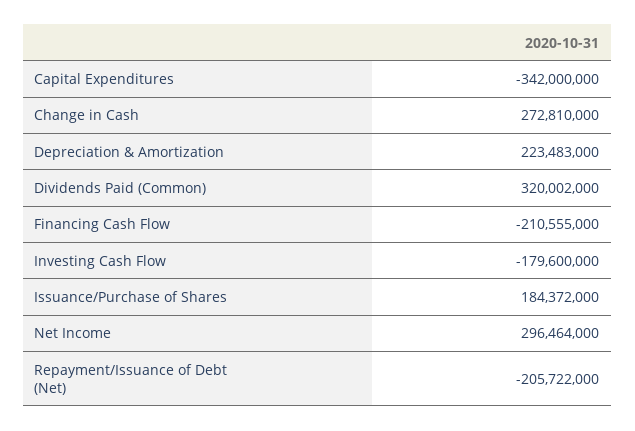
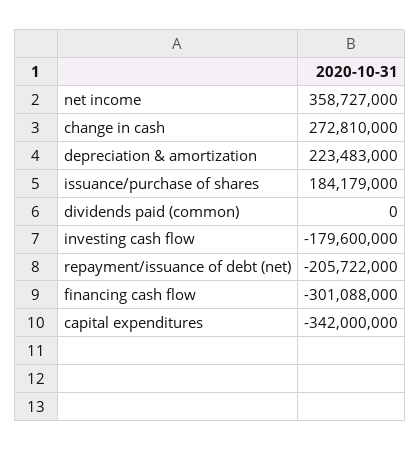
  {
    "Capital Expenditures": -342000000,
    "Change in Cash": 272810000,
    "Depreciation & Amortization": 223483000,
-   "Dividends Paid (Common)": 320002000,
+   "Dividends Paid (Common)": 0,
-   "Financing Cash Flow": -210555000,
+   "Financing Cash Flow": -301088000,
    "Investing Cash Flow": -179600000,
-   "Issuance/Purchase of Shares": 184372000,
+   "Issuance/Purchase of Shares": 184179000,
-   "Net Income": 296464000,
+   "Net Income": 358727000,
    "Repayment/Issuance of Debt (Net)": -205722000
  }

